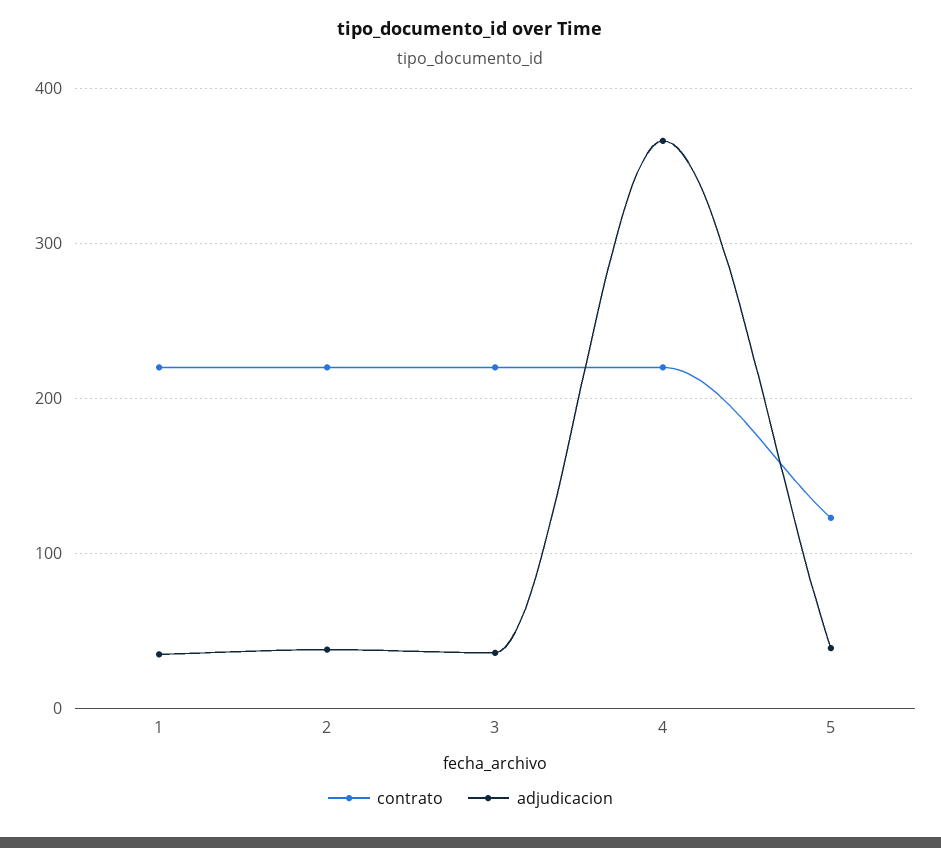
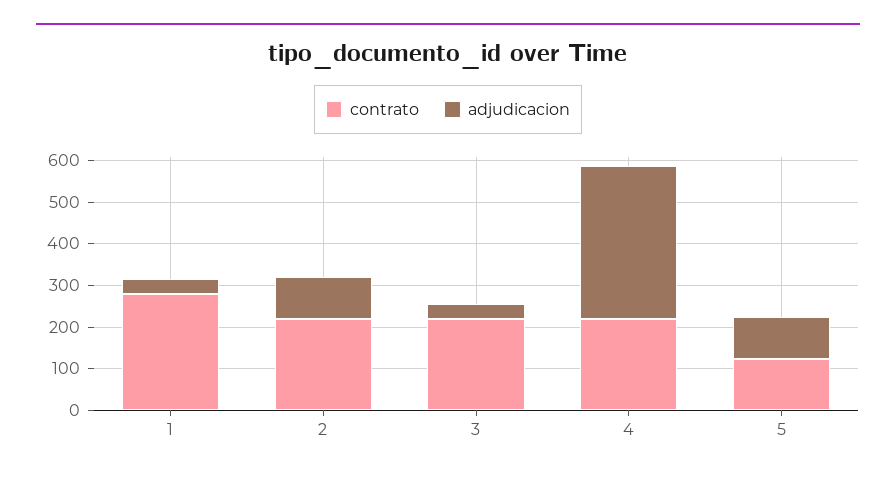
  {
    "contrato": {
-     "1": 220,
+     "1": 280,
      "2": 220,
      "3": 220,
      "4": 220,
      "5": 120
    },
    "adjudicacion": {
      "1": 40,
-     "2": 40,
+     "2": 100,
      "3": 40,
      "4": 370,
-     "5": 40
+     "5": 100
    }
  }

